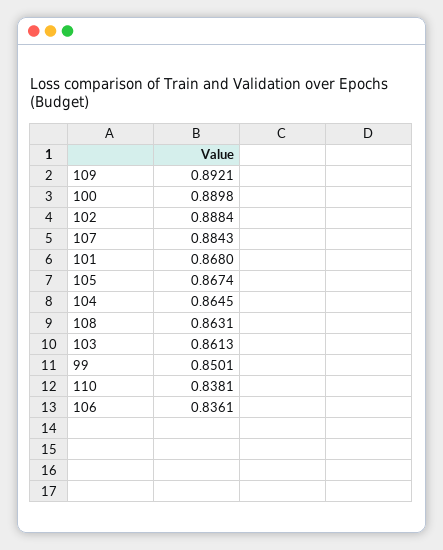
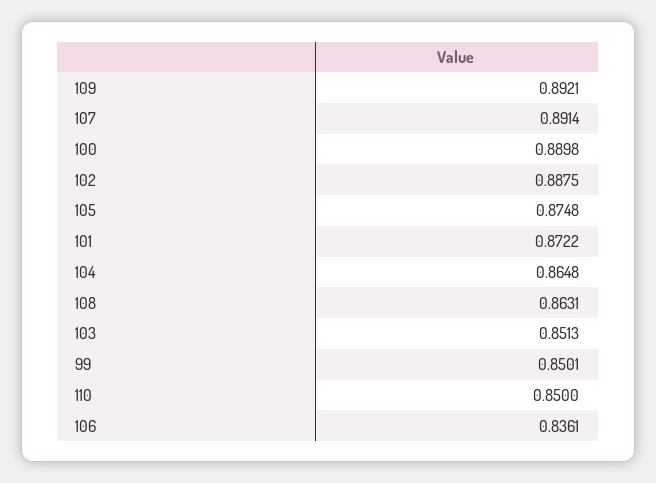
  {
    "109": 0.8921,
    "100": 0.8898,
-   "102": 0.8884,
+   "102": 0.8875,
-   "107": 0.8843,
+   "107": 0.8914,
-   "101": 0.868,
+   "101": 0.8722,
-   "105": 0.8674,
+   "105": 0.8748,
-   "104": 0.8645,
+   "104": 0.8648,
    "108": 0.8631,
-   "103": 0.8613,
+   "103": 0.8513,
    "99": 0.8501,
-   "110": 0.8381,
+   "110": 0.85,
    "106": 0.8361
  }

